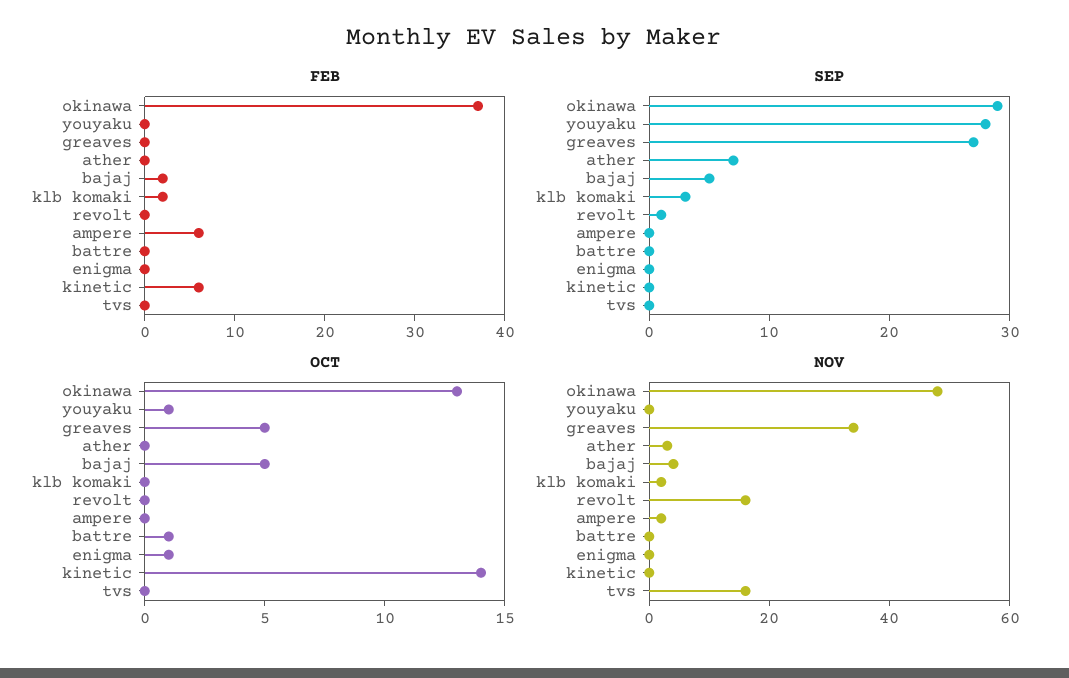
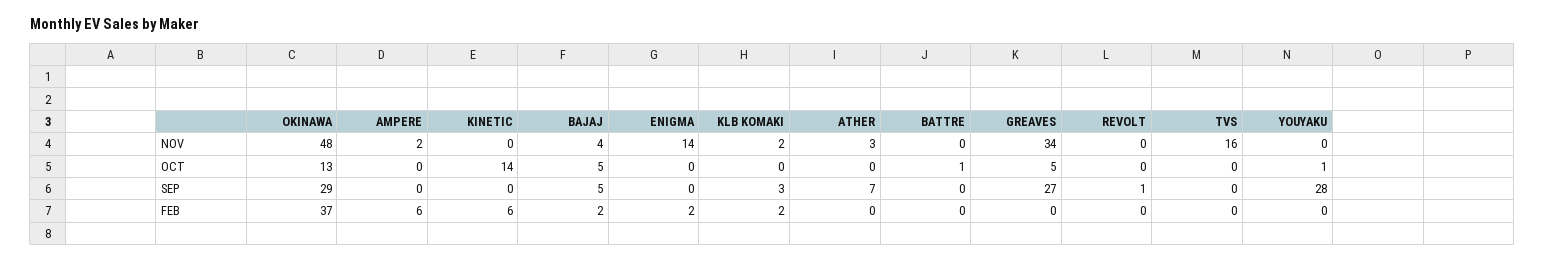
  {
    "FEB": {
      "okinawa": 37,
      "youyaku": 0,
      "greaves": 0,
      "ather": 0,
      "bajaj": 2,
      "klb komaki": 2,
      "revolt": 0,
      "ampere": 6,
      "battre": 0,
-     "enigma": 0,
+     "enigma": 2,
      "kinetic": 6,
      "tvs": 0
    },
    "SEP": {
      "okinawa": 29,
      "youyaku": 28,
      "greaves": 27,
      "ather": 7,
      "bajaj": 5,
      "klb komaki": 3,
      "revolt": 1,
      "ampere": 0,
      "battre": 0,
      "enigma": 0,
      "kinetic": 0,
      "tvs": 0
    },
    "OCT": {
      "okinawa": 13,
      "youyaku": 1,
      "greaves": 5,
      "ather": 0,
      "bajaj": 5,
      "klb komaki": 0,
      "revolt": 0,
      "ampere": 0,
      "battre": 1,
-     "enigma": 1,
+     "enigma": 0,
      "kinetic": 14,
      "tvs": 0
    },
    "NOV": {
      "okinawa": 48,
      "youyaku": 0,
      "greaves": 34,
      "ather": 3,
      "bajaj": 4,
      "klb komaki": 2,
-     "revolt": 15,
+     "revolt": 0,
      "ampere": 2,
      "battre": 0,
-     "enigma": 0,
+     "enigma": 14,
      "kinetic": 0,
      "tvs": 16
    }
  }

